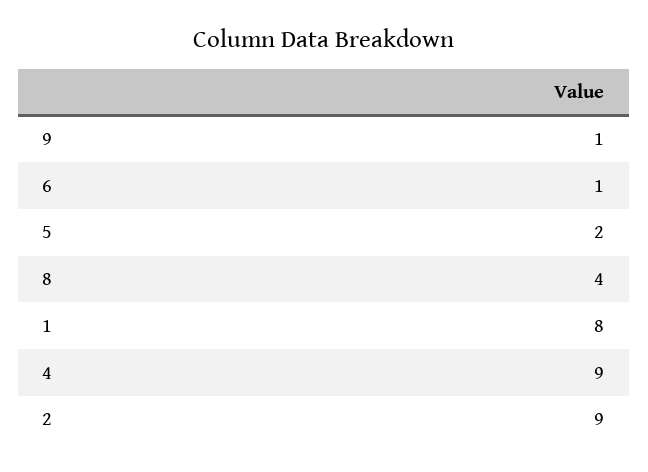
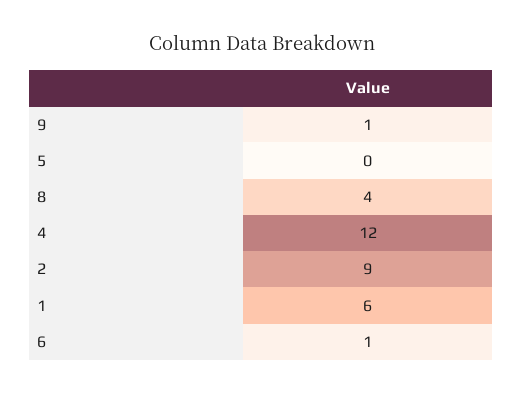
  {
    "9": 1,
    "6": 1,
-   "5": 2,
+   "5": 0,
    "8": 4,
-   "1": 8,
+   "1": 6,
-   "4": 9,
+   "4": 12,
    "2": 9
  }

